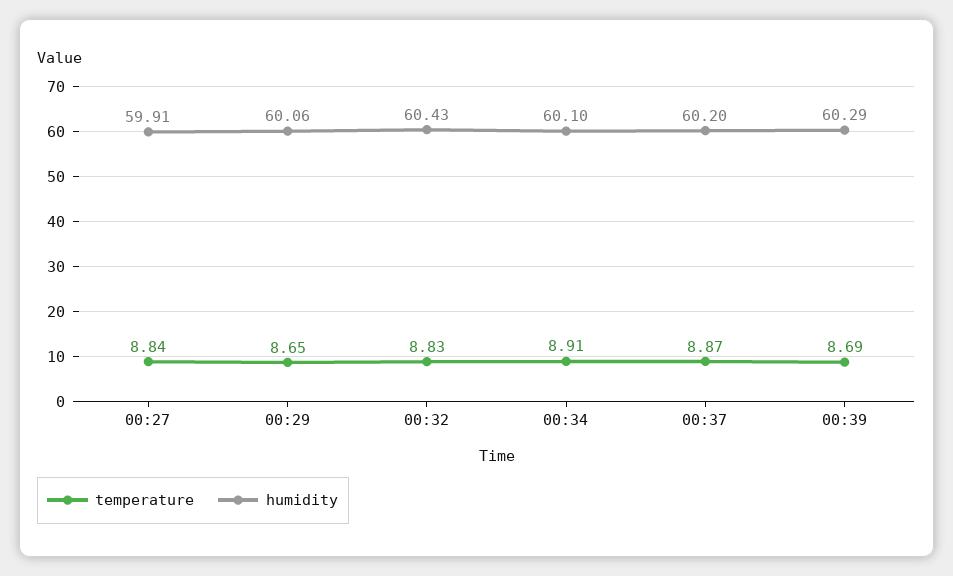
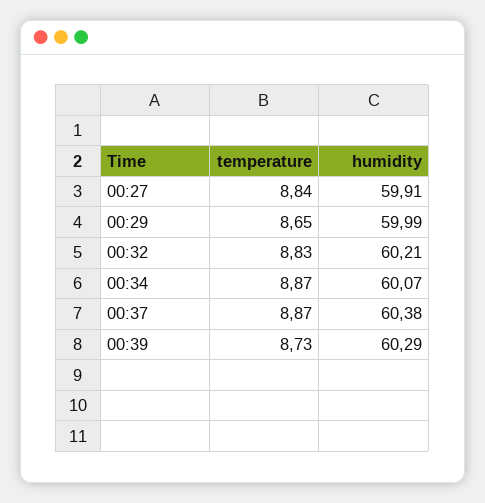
  {
    "temperature": {
      "00:27": 8.84,
      "00:29": 8.65,
      "00:32": 8.83,
-     "00:34": 8.91,
+     "00:34": 8.87,
      "00:37": 8.87,
-     "00:39": 8.69
+     "00:39": 8.73
    },
    "humidity": {
      "00:27": 59.91,
-     "00:29": 60.06,
+     "00:29": 59.99,
-     "00:32": 60.43,
+     "00:32": 60.21,
-     "00:34": 60.1,
+     "00:34": 60.07,
-     "00:37": 60.2,
+     "00:37": 60.38,
      "00:39": 60.29
    }
  }

